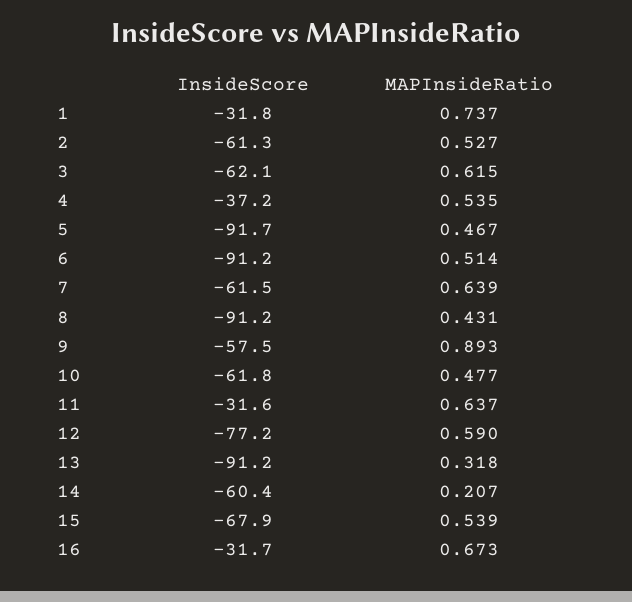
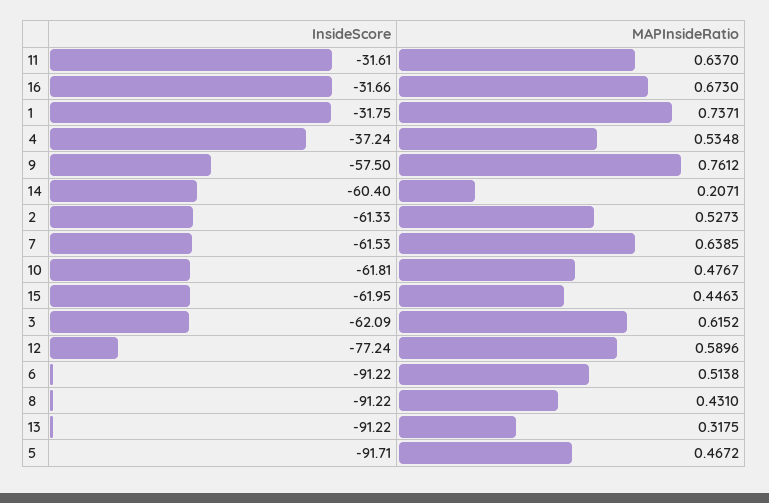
  {
    "InsideScore": {
      "1": -31.75,
      "2": -61.33,
      "3": -62.09,
      "4": -37.24,
      "5": -91.71,
      "6": -91.22,
      "7": -61.53,
      "8": -91.22,
      "9": -57.5,
      "10": -61.81,
      "11": -31.61,
      "12": -77.24,
      "13": -91.22,
      "14": -60.4,
-     "15": -67.9,
+     "15": -61.95,
      "16": -31.66
    },
    "MAPInsideRatio": {
      "1": 0.7371,
      "2": 0.5273,
      "3": 0.6152,
      "4": 0.5348,
      "5": 0.4672,
      "6": 0.5138,
      "7": 0.6385,
      "8": 0.431,
-     "9": 0.893,
+     "9": 0.7612,
      "10": 0.4767,
      "11": 0.637,
      "12": 0.5896,
      "13": 0.3175,
      "14": 0.2071,
-     "15": 0.539,
+     "15": 0.4463,
      "16": 0.673
    }
  }

